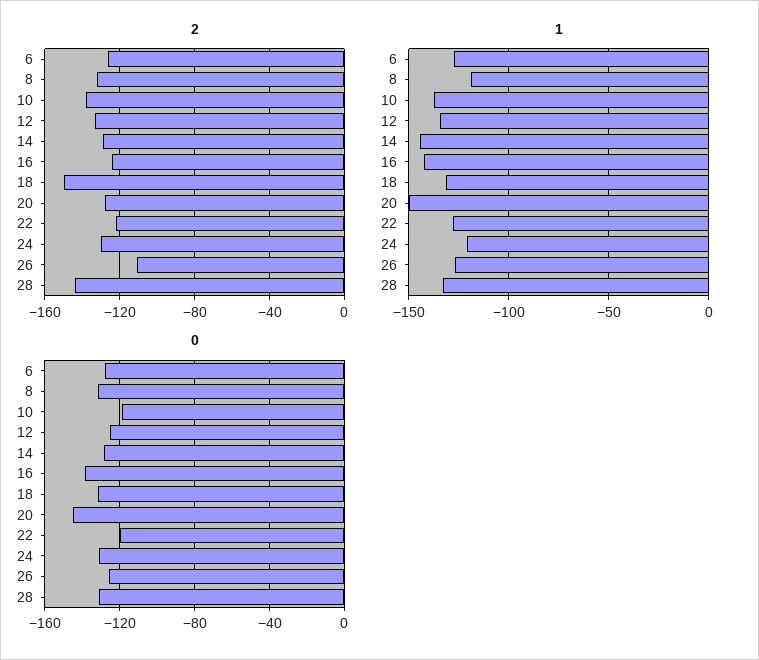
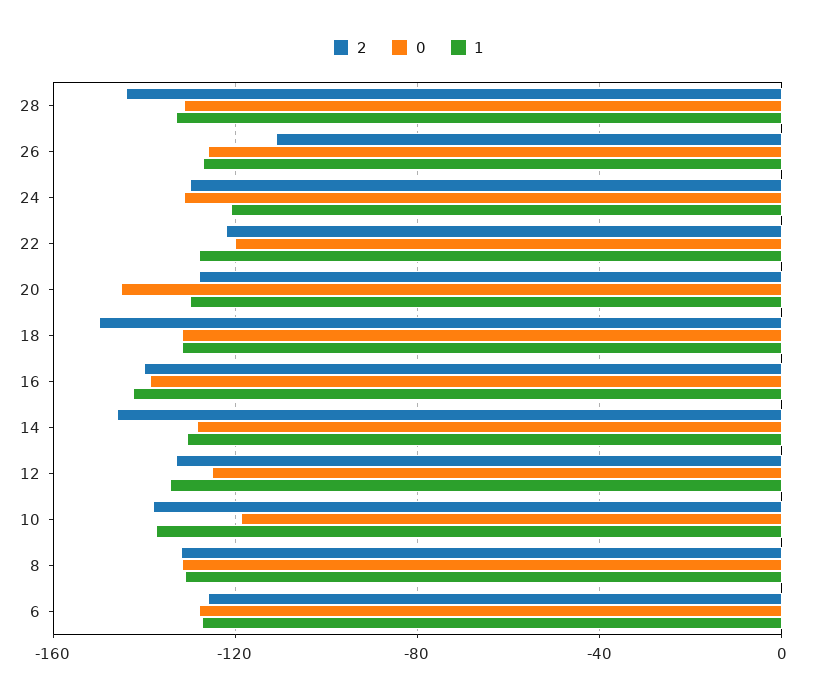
  {
    "2": {
      "6": -125,
      "8": -130,
      "10": -140,
      "12": -135,
-     "14": -130,
+     "14": -145,
-     "16": -125,
+     "16": -140,
      "18": -150,
      "20": -130,
      "22": -120,
      "24": -130,
      "26": -110,
      "28": -145
    },
    "1": {
      "6": -125,
-     "8": -120,
+     "8": -130,
      "10": -135,
      "12": -135,
-     "14": -145,
+     "14": -130,
      "16": -140,
      "18": -130,
-     "20": -150,
+     "20": -130,
      "22": -130,
      "24": -120,
      "26": -125,
      "28": -135
    },
    "0": {
      "6": -130,
      "8": -130,
      "10": -120,
      "12": -125,
      "14": -130,
      "16": -140,
      "18": -130,
      "20": -145,
      "22": -120,
      "24": -130,
      "26": -125,
      "28": -130
    }
  }

